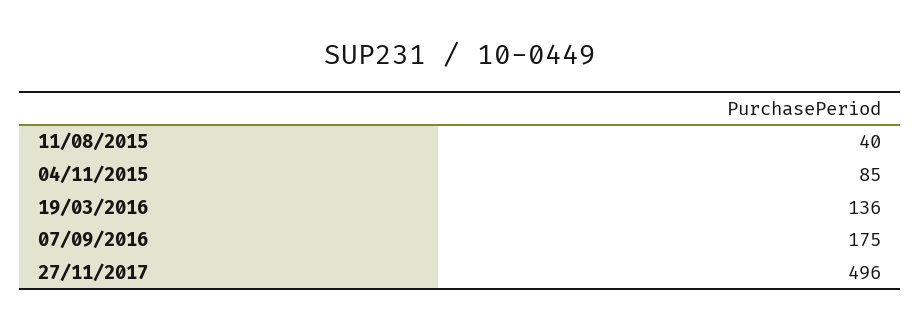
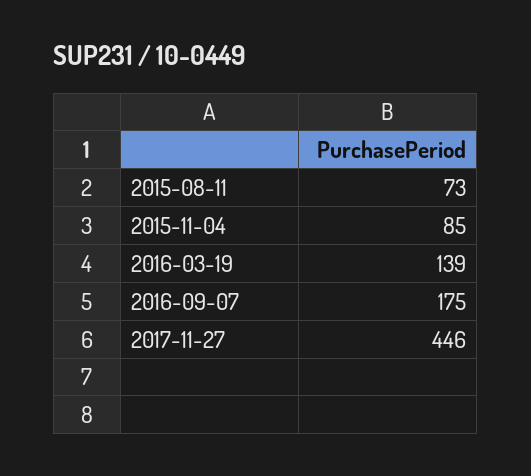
  {
-   "11/08/2015": 40,
+   "11/08/2015": 73,
    "04/11/2015": 85,
-   "19/03/2016": 136,
+   "19/03/2016": 139,
    "07/09/2016": 175,
-   "27/11/2017": 496
+   "27/11/2017": 446
  }

